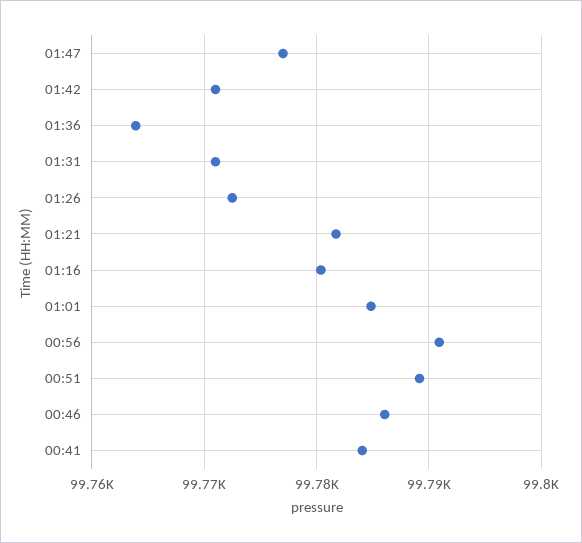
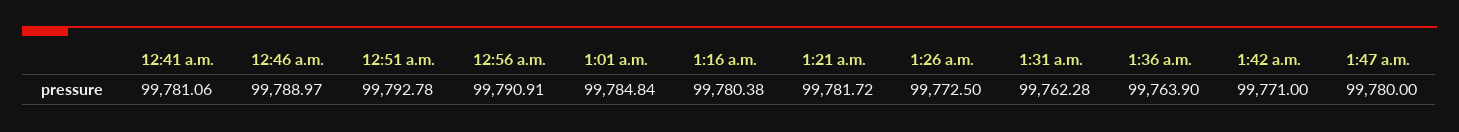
  {
-   "01:47": 99777,
+   "01:47": 99780,
    "01:42": 99771,
    "01:36": 99763.9,
-   "01:31": 99771,
+   "01:31": 99762.28,
    "01:26": 99772.5,
    "01:21": 99781.72,
    "01:16": 99780.38,
    "01:01": 99784.84,
    "00:56": 99790.91,
-   "00:51": 99789,
+   "00:51": 99792.78,
-   "00:46": 99786,
+   "00:46": 99788.97,
-   "00:41": 99784
+   "00:41": 99781.06
  }

